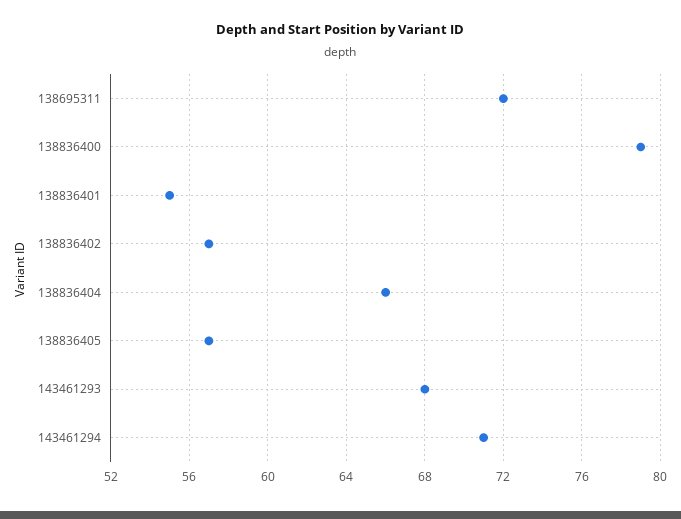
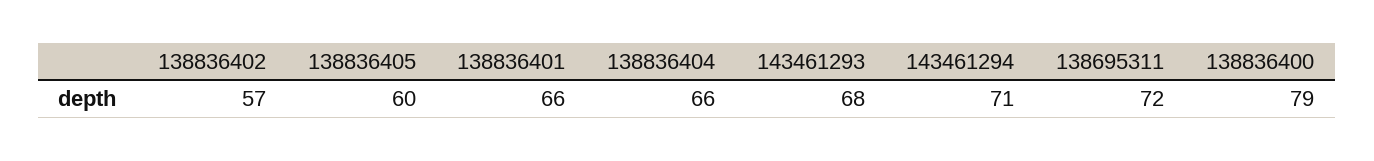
  {
    "138695311": 72,
    "138836400": 79,
-   "138836401": 55,
+   "138836401": 66,
    "138836402": 57,
    "138836404": 66,
-   "138836405": 57,
+   "138836405": 60,
    "143461293": 68,
    "143461294": 71
  }

